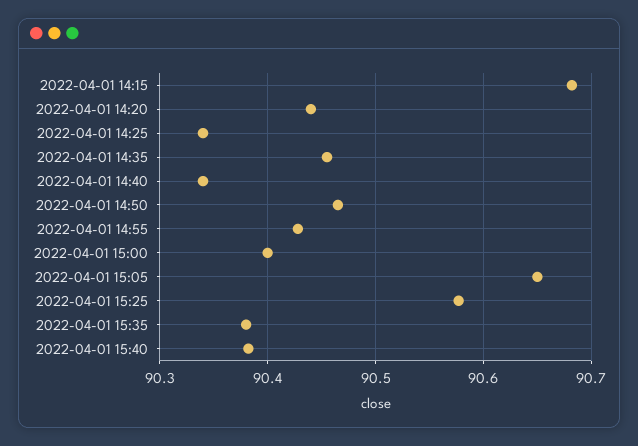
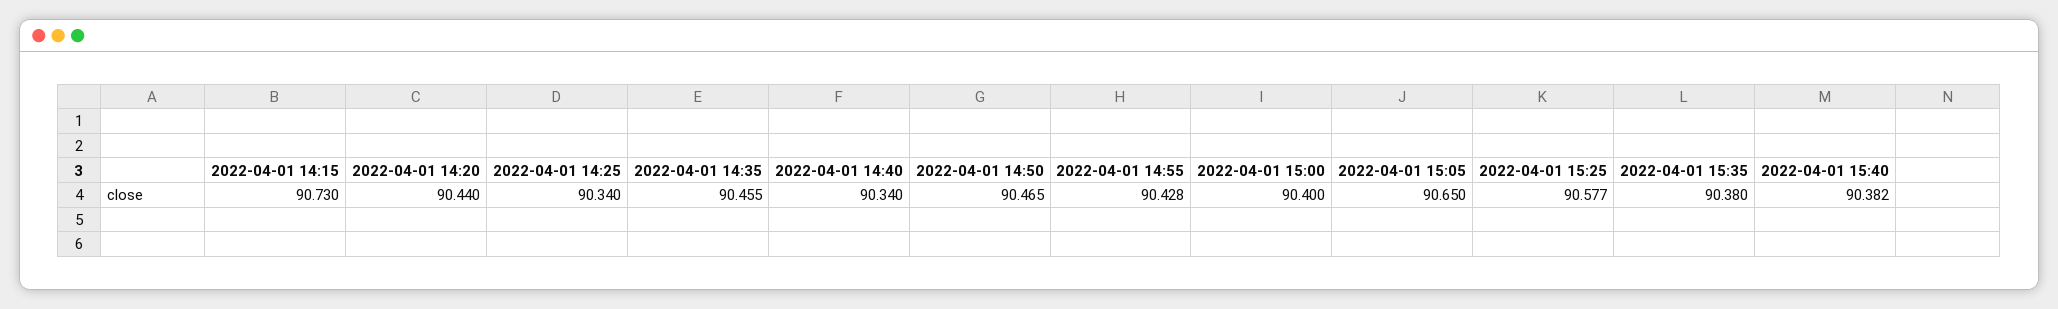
  {
-   "2022-04-01 14:15": 90.68,
+   "2022-04-01 14:15": 90.73,
    "2022-04-01 14:20": 90.44,
    "2022-04-01 14:25": 90.34,
    "2022-04-01 14:35": 90.455,
    "2022-04-01 14:40": 90.34,
    "2022-04-01 14:50": 90.465,
    "2022-04-01 14:55": 90.428,
    "2022-04-01 15:00": 90.4,
    "2022-04-01 15:05": 90.65,
    "2022-04-01 15:25": 90.577,
    "2022-04-01 15:35": 90.38,
    "2022-04-01 15:40": 90.382
  }

